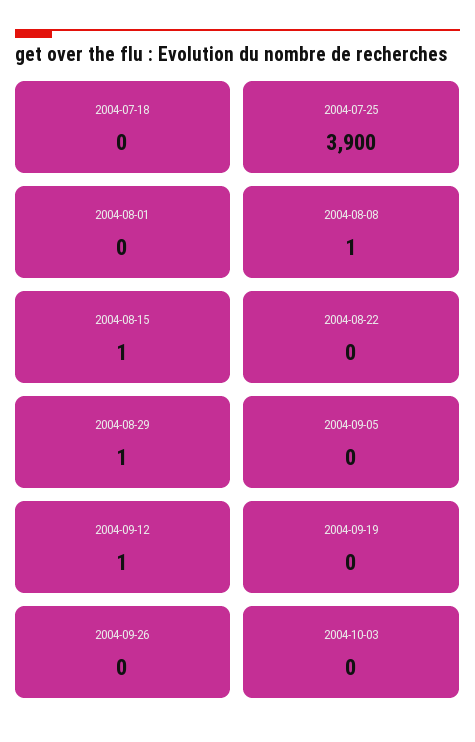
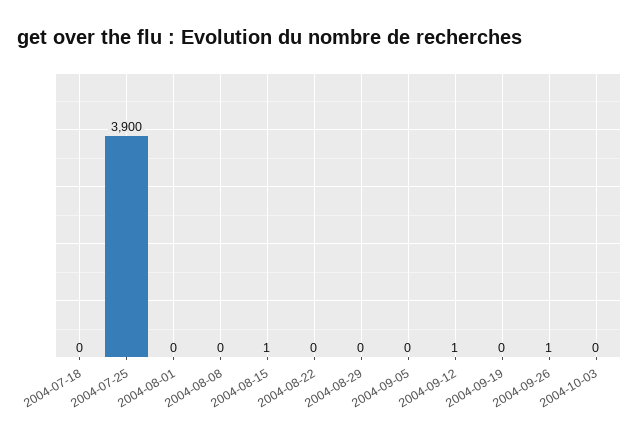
  {
    "2004-07-18": 0,
    "2004-07-25": 3900,
    "2004-08-01": 0,
-   "2004-08-08": 1,
+   "2004-08-08": 0,
    "2004-08-15": 1,
    "2004-08-22": 0,
-   "2004-08-29": 1,
+   "2004-08-29": 0,
    "2004-09-05": 0,
    "2004-09-12": 1,
    "2004-09-19": 0,
-   "2004-09-26": 0,
+   "2004-09-26": 1,
    "2004-10-03": 0
  }

